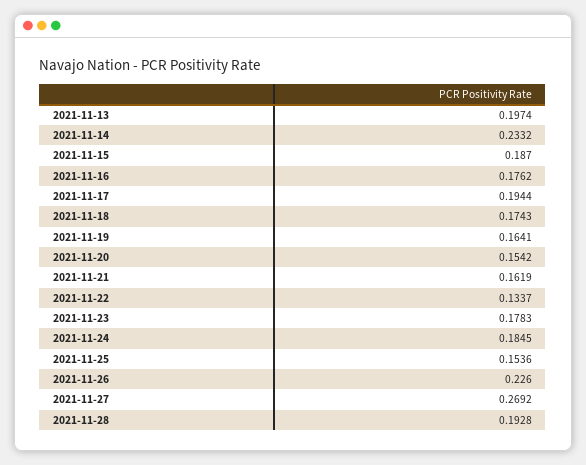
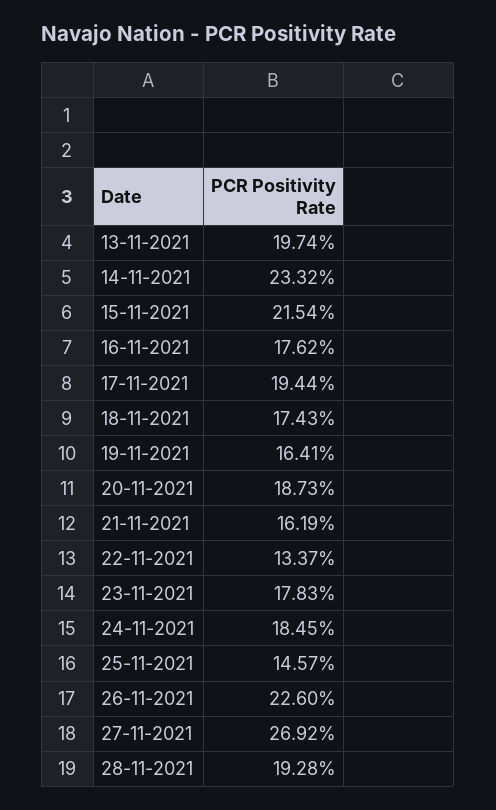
  {
    "2021-11-13": 0.1974,
    "2021-11-14": 0.2332,
-   "2021-11-15": 0.187,
+   "2021-11-15": 0.2154,
    "2021-11-16": 0.1762,
    "2021-11-17": 0.1944,
    "2021-11-18": 0.1743,
    "2021-11-19": 0.1641,
-   "2021-11-20": 0.1542,
+   "2021-11-20": 0.1873,
    "2021-11-21": 0.1619,
    "2021-11-22": 0.1337,
    "2021-11-23": 0.1783,
    "2021-11-24": 0.1845,
-   "2021-11-25": 0.1536,
+   "2021-11-25": 0.1457,
    "2021-11-26": 0.226,
    "2021-11-27": 0.2692,
    "2021-11-28": 0.1928
  }

